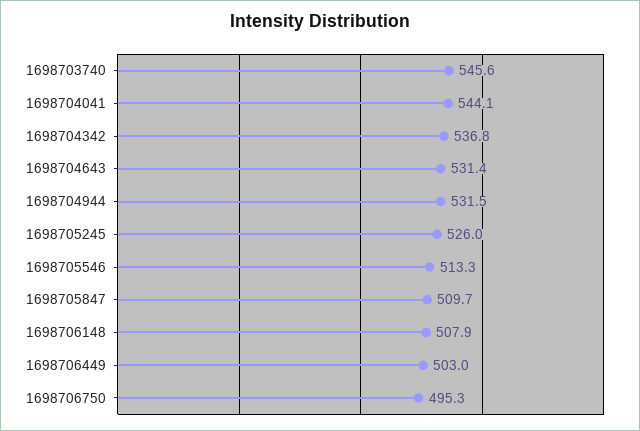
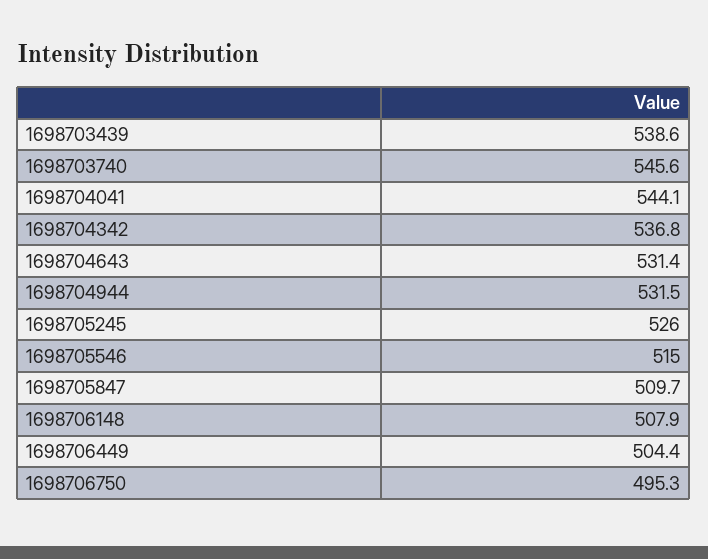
  {
    "1698703740": 545.6,
    "1698704041": 544.1,
    "1698704342": 536.8,
    "1698704643": 531.4,
    "1698704944": 531.5,
    "1698705245": 526,
-   "1698705546": 513.3,
+   "1698705546": 515,
    "1698705847": 509.7,
    "1698706148": 507.9,
-   "1698706449": 503,
+   "1698706449": 504.4,
-   "1698706750": 495.3
+   "1698706750": 495.3,
+   "1698703439": 538.6
  }

